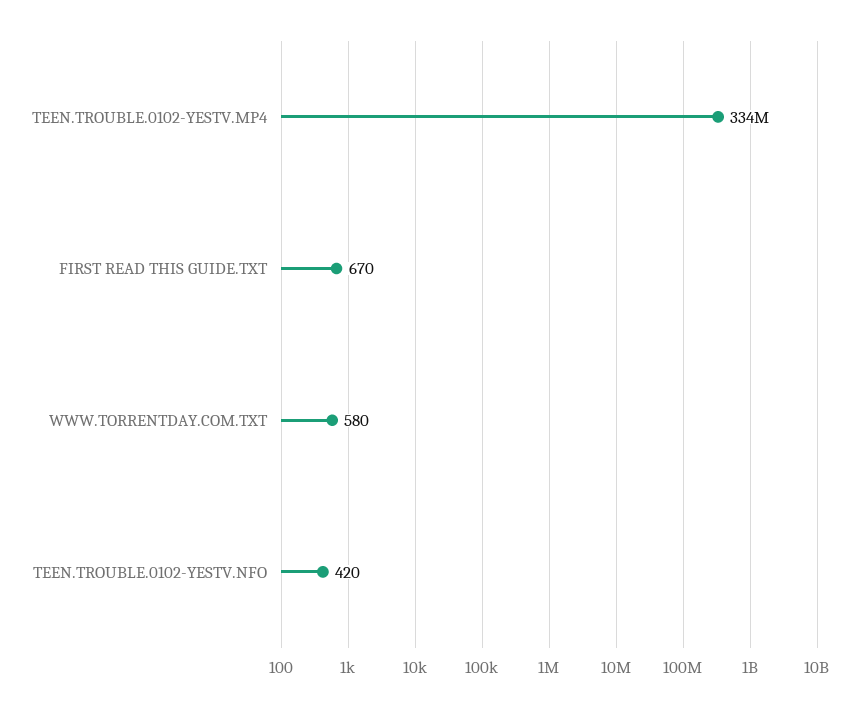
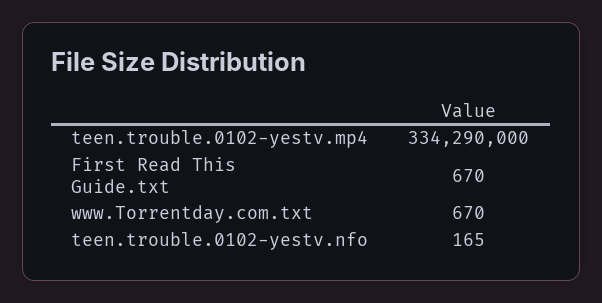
  {
    "TEEN.TROUBLE.0102-YESTV.MP4": 334290000,
    "FIRST READ THIS GUIDE.TXT": 670,
-   "WWW.TORRENTDAY.COM.TXT": 580,
+   "WWW.TORRENTDAY.COM.TXT": 670,
-   "TEEN.TROUBLE.0102-YESTV.NFO": 420
+   "TEEN.TROUBLE.0102-YESTV.NFO": 165
  }

